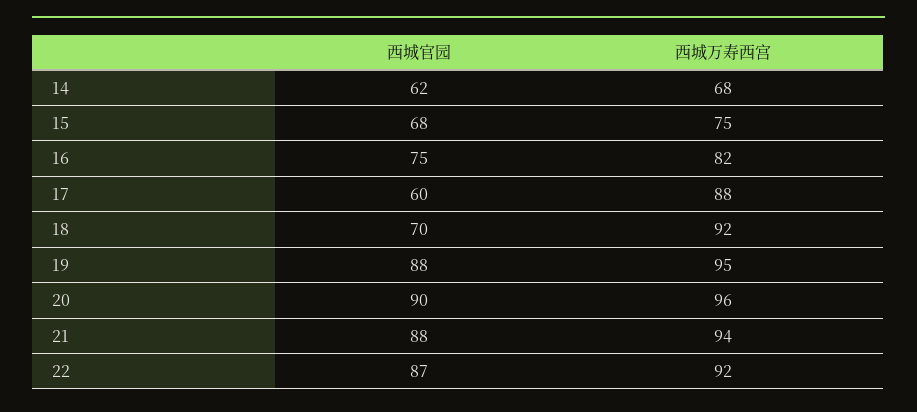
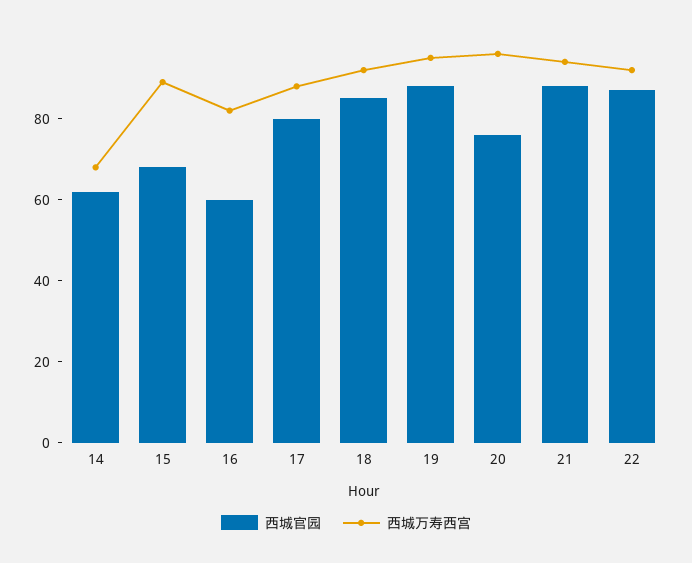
  {
    "西城官园": {
      "14": 62,
      "15": 68,
-     "16": 75,
+     "16": 60,
-     "17": 60,
+     "17": 80,
-     "18": 70,
+     "18": 85,
      "19": 88,
-     "20": 90,
+     "20": 75,
      "21": 88,
      "22": 87
    },
    "西城万寿西宫": {
      "14": 68,
-     "15": 75,
+     "15": 90,
      "16": 82,
      "17": 88,
      "18": 92,
      "19": 95,
      "20": 96,
      "21": 94,
      "22": 92
    }
  }

